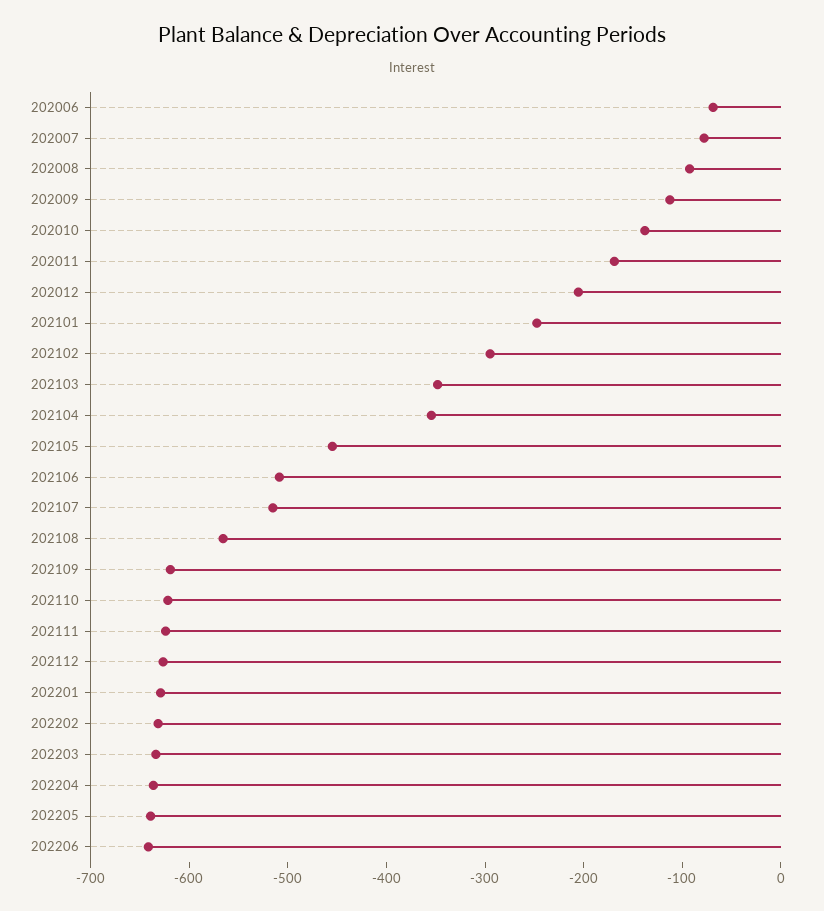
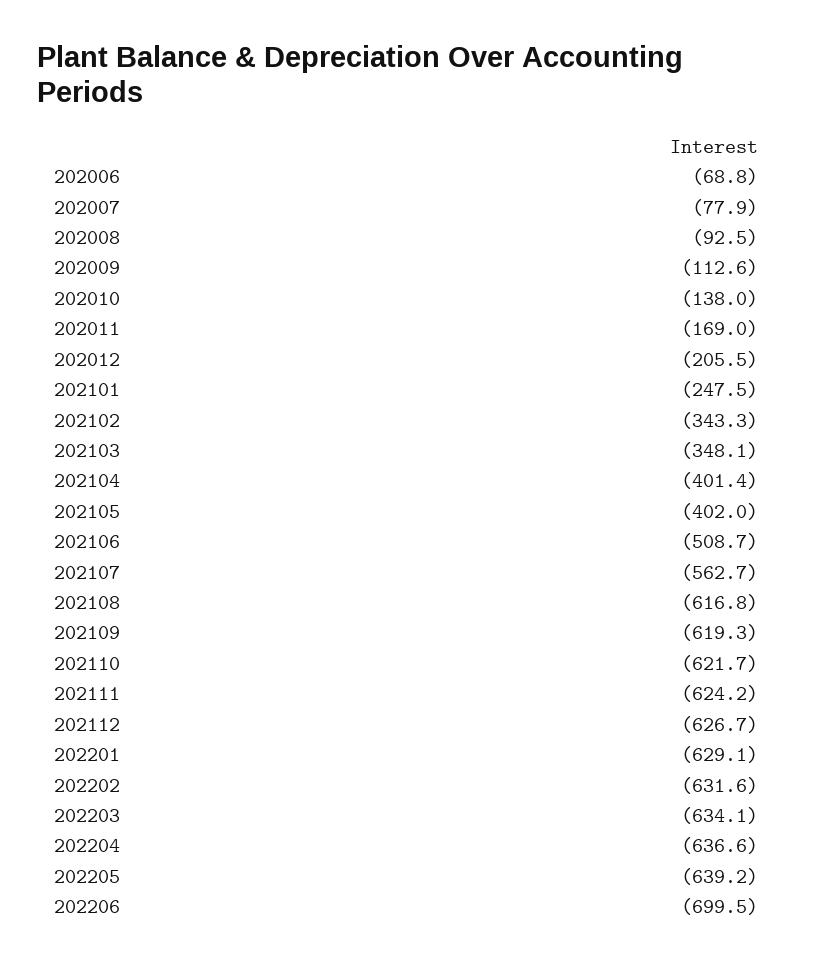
  {
    "202006": -68.8,
    "202007": -77.9,
    "202008": -92.5,
    "202009": -112.6,
    "202010": -138,
    "202011": -169,
    "202012": -205.5,
    "202101": -247.5,
-   "202102": -300,
+   "202102": -343.3,
    "202103": -348.1,
-   "202104": -360,
+   "202104": -401.4,
-   "202105": -460,
+   "202105": -402,
    "202106": -508.7,
-   "202107": -520,
+   "202107": -562.7,
-   "202108": -560,
+   "202108": -616.8,
    "202109": -619.3,
    "202110": -621.7,
    "202111": -624.2,
    "202112": -626.7,
    "202201": -629.1,
    "202202": -631.6,
    "202203": -634.1,
    "202204": -636.6,
    "202205": -639.2,
-   "202206": -640
+   "202206": -699.5
  }

